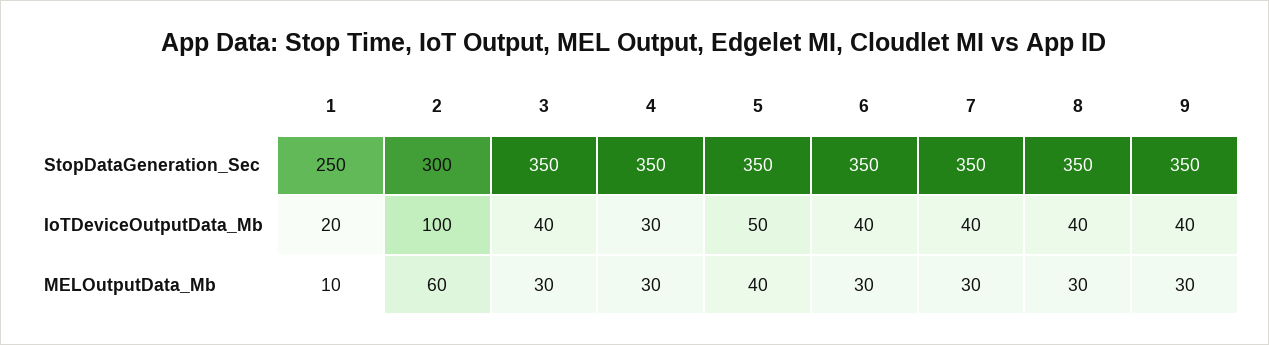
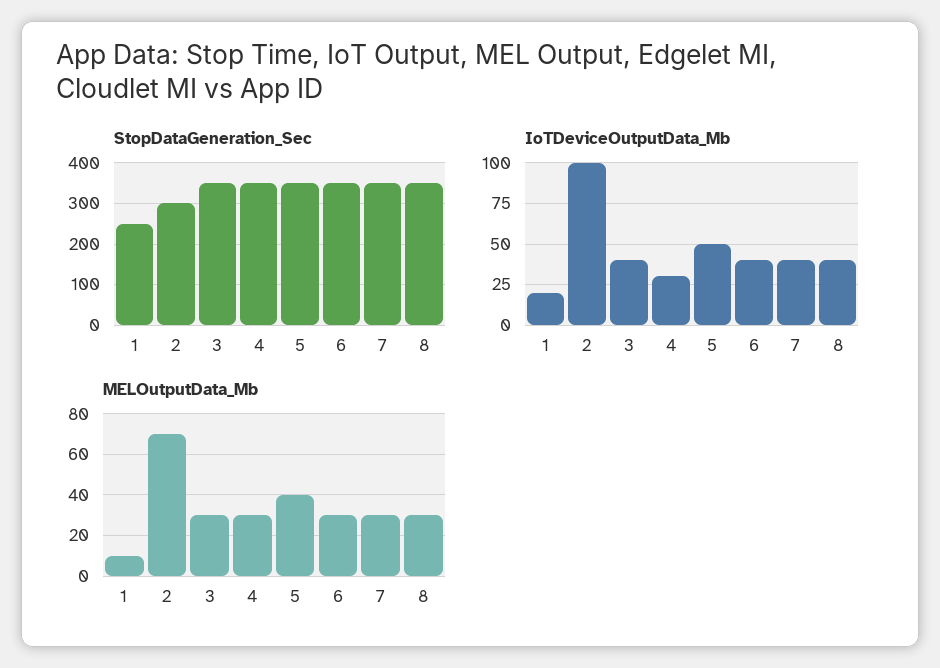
  {
    "StopDataGeneration_Sec": {
      "1": 250,
      "2": 300,
      "3": 350,
      "4": 350,
      "5": 350,
      "6": 350,
      "7": 350,
-     "8": 350,
+     "8": 350
-     "9": 350
    },
    "IoTDeviceOutputData_Mb": {
      "1": 20,
      "2": 100,
      "3": 40,
      "4": 30,
      "5": 50,
      "6": 40,
      "7": 40,
-     "8": 40,
+     "8": 40
-     "9": 40
    },
    "MELOutputData_Mb": {
      "1": 10,
-     "2": 60,
+     "2": 70,
      "3": 30,
      "4": 30,
      "5": 40,
      "6": 30,
      "7": 30,
-     "8": 30,
+     "8": 30
-     "9": 30
    }
  }

